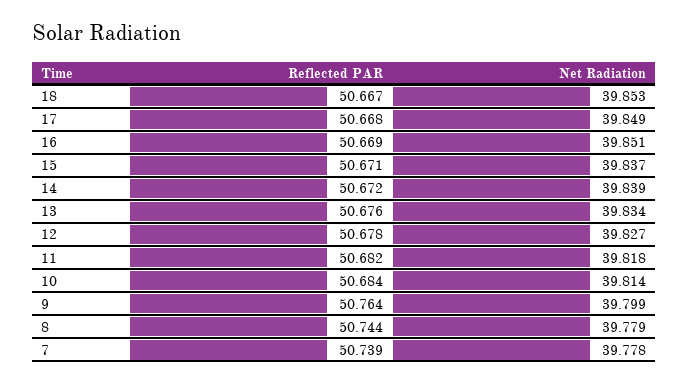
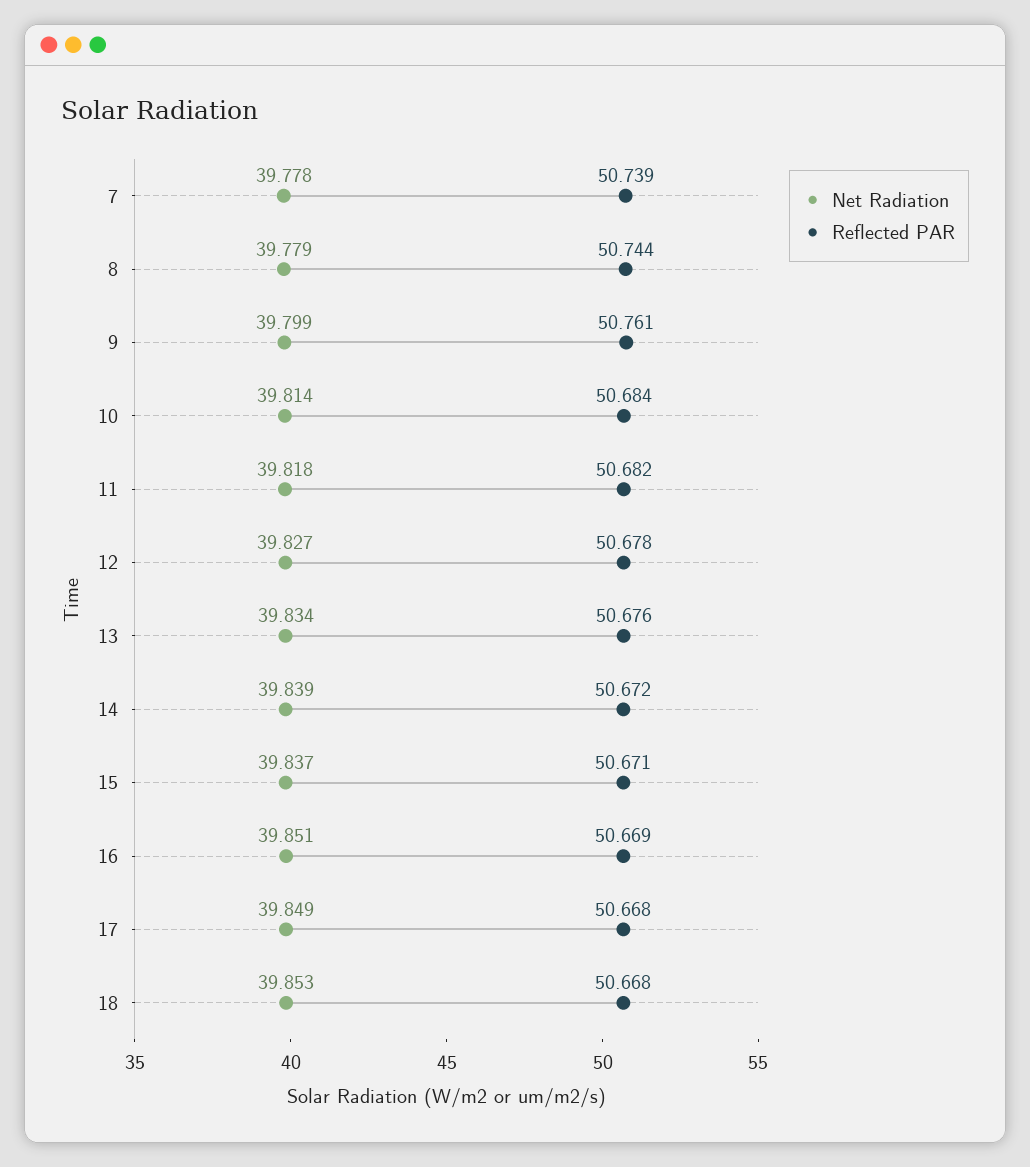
  {
    "Reflected PAR": {
-     "18": 50.667,
+     "18": 50.668,
      "17": 50.668,
      "16": 50.669,
      "15": 50.671,
      "14": 50.672,
      "13": 50.676,
      "12": 50.678,
      "11": 50.682,
      "10": 50.684,
-     "9": 50.764,
+     "9": 50.761,
      "8": 50.744,
      "7": 50.739
    },
    "Net Radiation": {
      "18": 39.853,
      "17": 39.849,
      "16": 39.851,
      "15": 39.837,
      "14": 39.839,
      "13": 39.834,
      "12": 39.827,
      "11": 39.818,
      "10": 39.814,
      "9": 39.799,
      "8": 39.779,
      "7": 39.778
    }
  }

